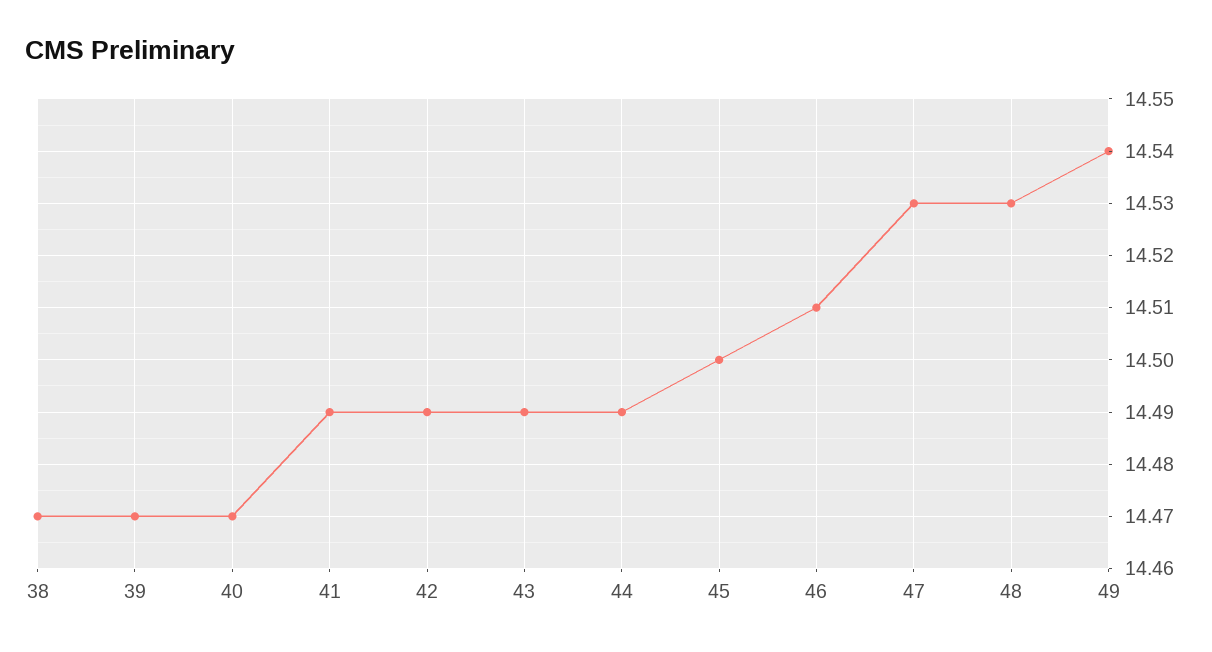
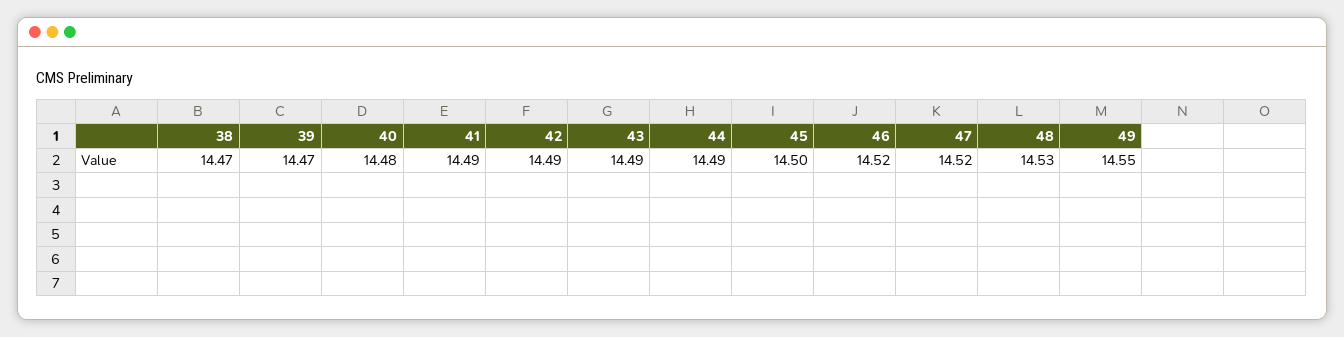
  {
    "38": 14.47,
    "39": 14.47,
-   "40": 14.47,
+   "40": 14.48,
    "41": 14.49,
    "42": 14.49,
    "43": 14.49,
    "44": 14.49,
    "45": 14.5,
-   "46": 14.51,
+   "46": 14.52,
-   "47": 14.53,
+   "47": 14.52,
    "48": 14.53,
-   "49": 14.54
+   "49": 14.55
  }

